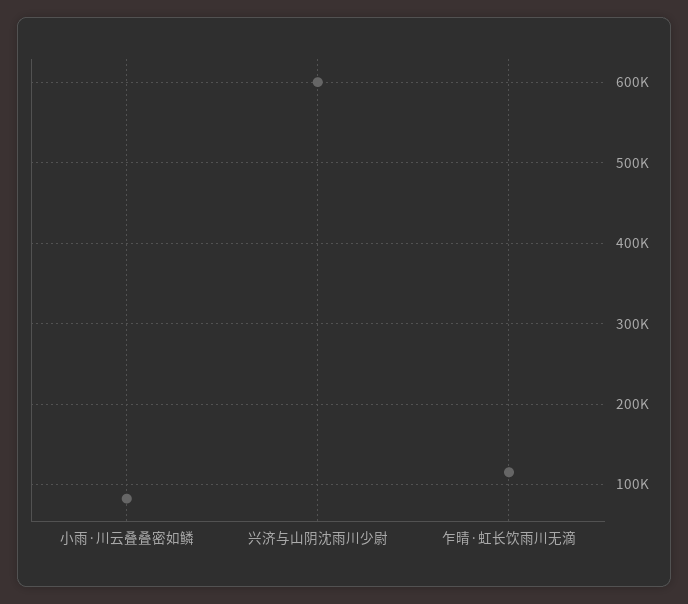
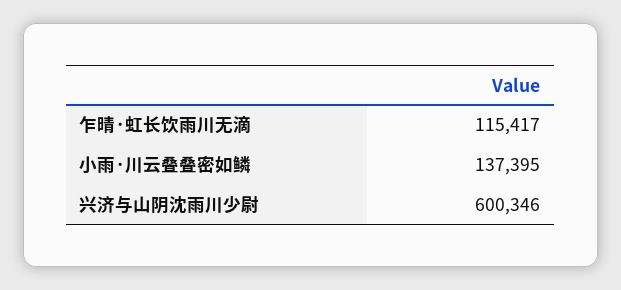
  {
-   "小雨·川云叠叠密如鳞": 80000,
+   "小雨·川云叠叠密如鳞": 137395,
    "兴济与山阴沈雨川少尉": 600346,
    "乍晴·虹长饮雨川无滴": 115417
  }

